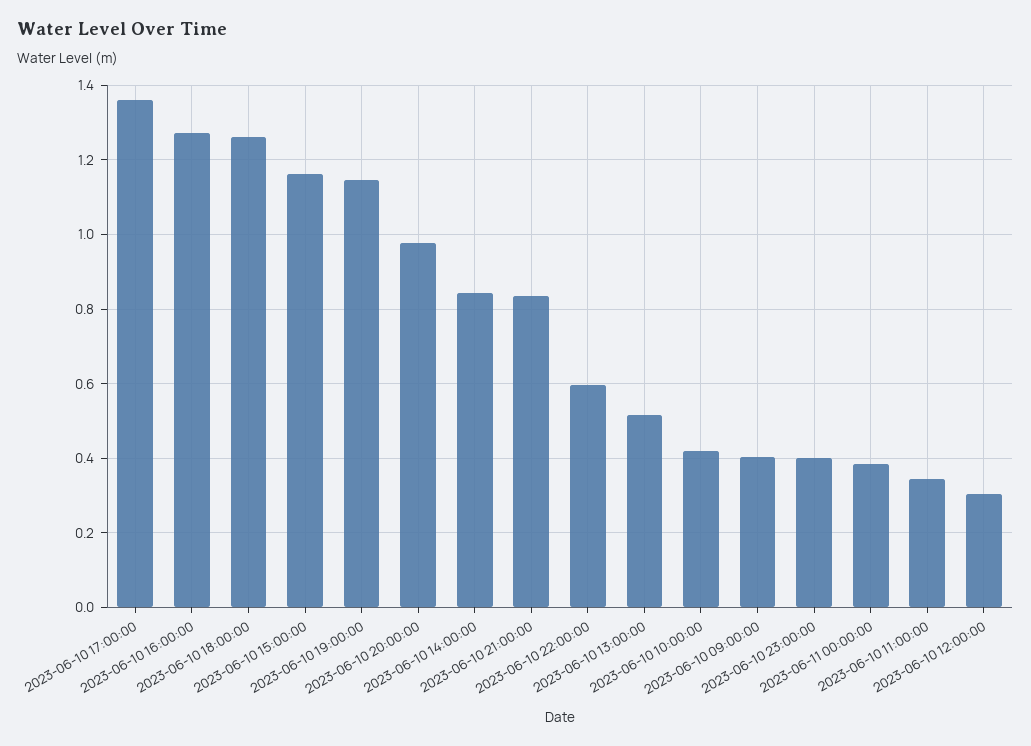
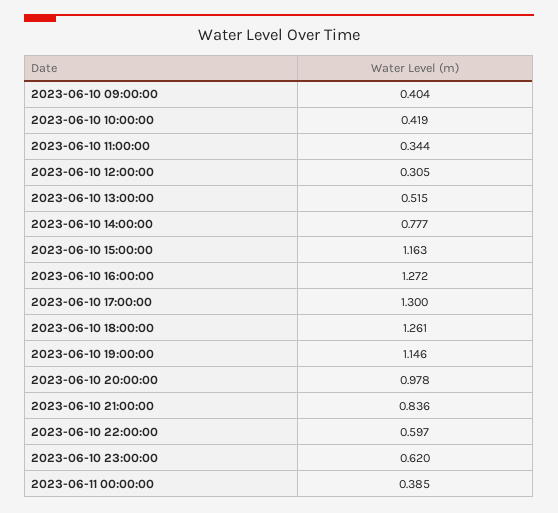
  {
-   "2023-06-10 17:00:00": 1.36,
+   "2023-06-10 17:00:00": 1.3,
    "2023-06-10 16:00:00": 1.272,
    "2023-06-10 18:00:00": 1.261,
    "2023-06-10 15:00:00": 1.163,
    "2023-06-10 19:00:00": 1.146,
    "2023-06-10 20:00:00": 0.978,
-   "2023-06-10 14:00:00": 0.84,
+   "2023-06-10 14:00:00": 0.777,
    "2023-06-10 21:00:00": 0.836,
    "2023-06-10 22:00:00": 0.597,
    "2023-06-10 13:00:00": 0.515,
    "2023-06-10 10:00:00": 0.419,
    "2023-06-10 09:00:00": 0.404,
-   "2023-06-10 23:00:00": 0.4,
+   "2023-06-10 23:00:00": 0.62,
    "2023-06-11 00:00:00": 0.385,
    "2023-06-10 11:00:00": 0.344,
    "2023-06-10 12:00:00": 0.305
  }

